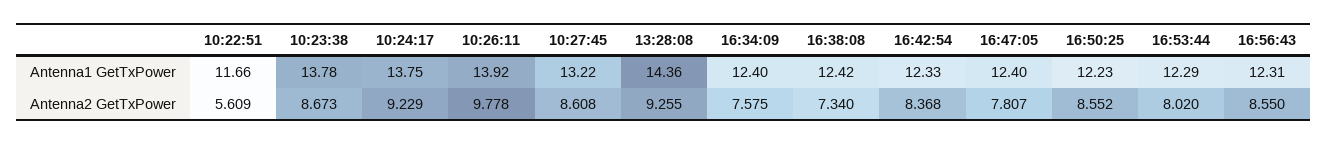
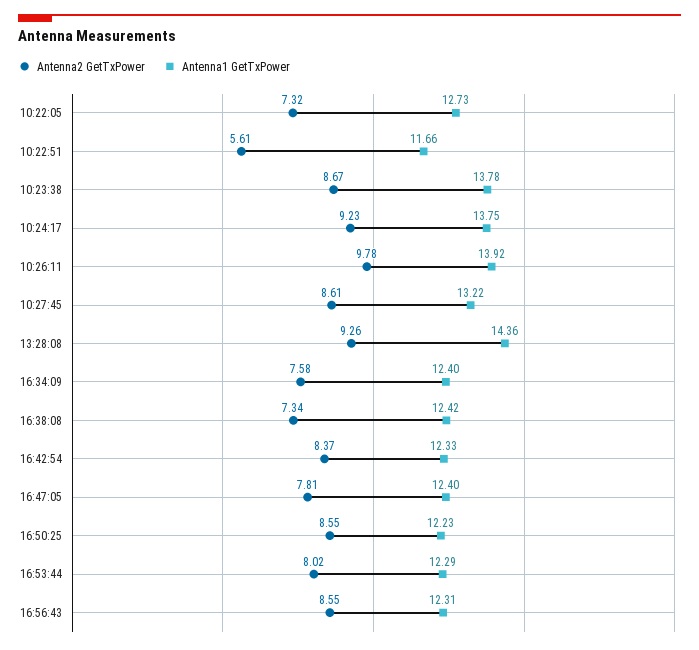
  {
    "Antenna1 GetTxPower": {
      "10:22:51": 11.66,
      "10:23:38": 13.78,
      "10:24:17": 13.75,
      "10:26:11": 13.92,
      "10:27:45": 13.22,
      "13:28:08": 14.36,
      "16:34:09": 12.4,
      "16:38:08": 12.42,
      "16:42:54": 12.33,
      "16:47:05": 12.4,
      "16:50:25": 12.23,
      "16:53:44": 12.29,
-     "16:56:43": 12.31
+     "16:56:43": 12.31,
+     "10:22:05": 12.73
    },
    "Antenna2 GetTxPower": {
      "10:22:51": 5.609,
      "10:23:38": 8.673,
      "10:24:17": 9.229,
      "10:26:11": 9.778,
      "10:27:45": 8.608,
      "13:28:08": 9.255,
      "16:34:09": 7.575,
      "16:38:08": 7.34,
      "16:42:54": 8.368,
      "16:47:05": 7.807,
      "16:50:25": 8.552,
      "16:53:44": 8.02,
-     "16:56:43": 8.55
+     "16:56:43": 8.55,
+     "10:22:05": 7.32
    }
  }

